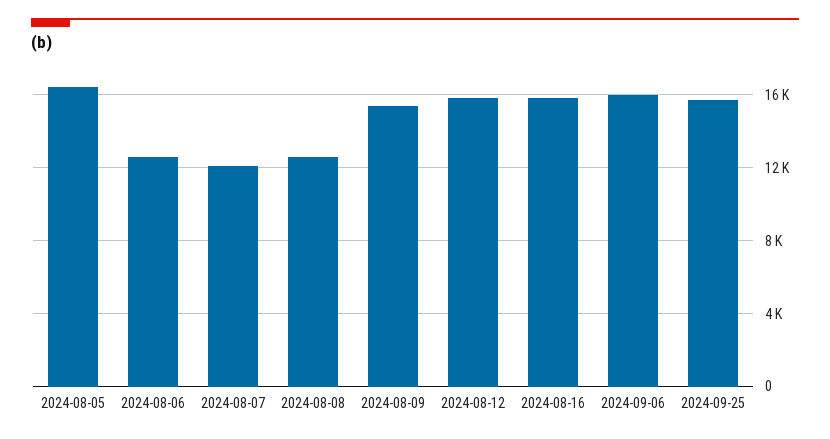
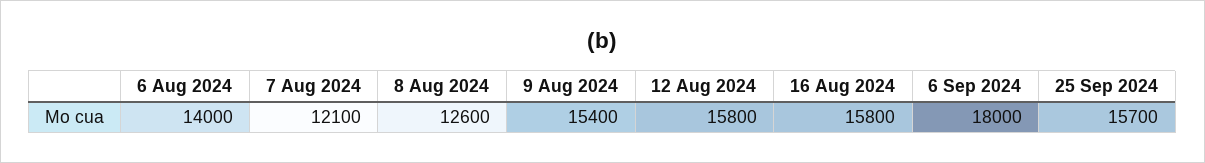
  {
-   "2024-08-05": 16500,
-   "2024-08-06": 12500,
+   "2024-08-06": 14000,
    "2024-08-07": 12100,
    "2024-08-08": 12600,
    "2024-08-09": 15400,
    "2024-08-12": 15800,
    "2024-08-16": 15800,
-   "2024-09-06": 16000,
+   "2024-09-06": 18000,
    "2024-09-25": 15700
  }

